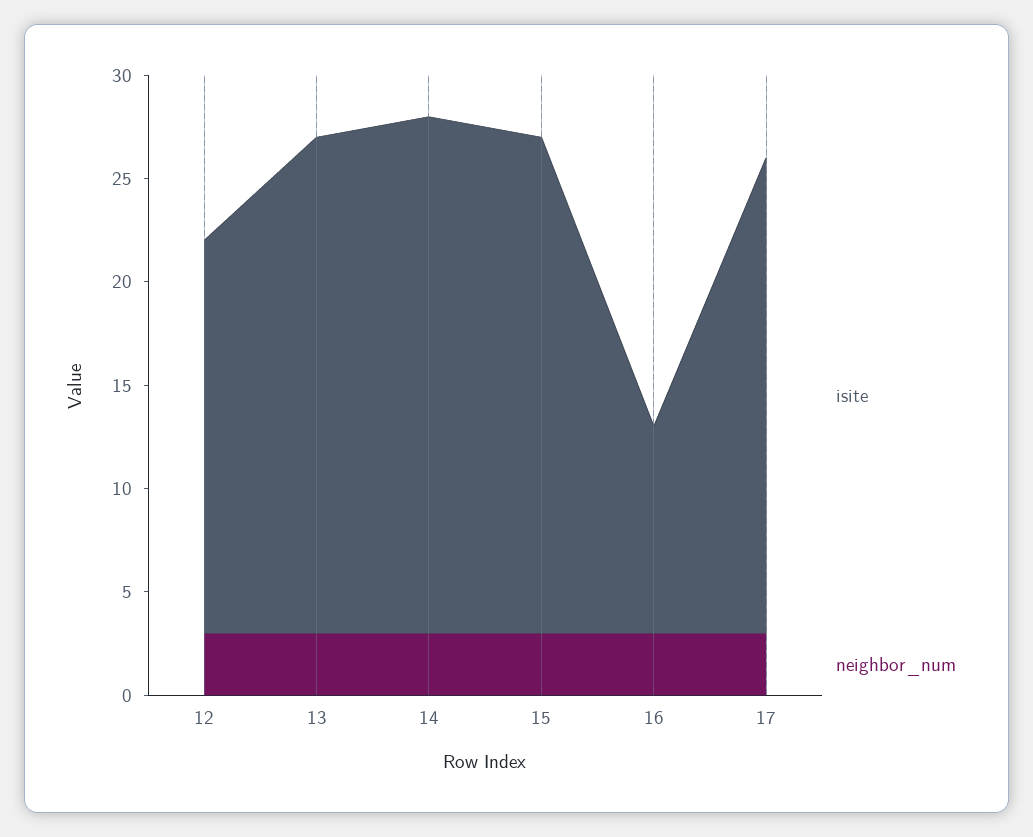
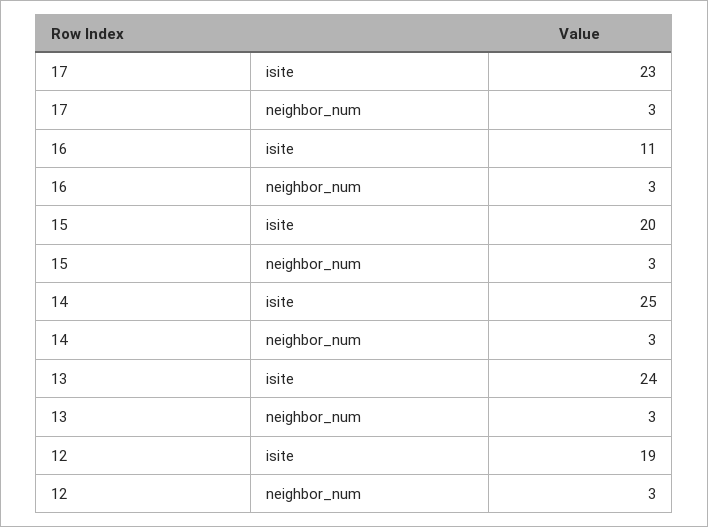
  {
    "isite": {
      "12": 19,
      "13": 24,
      "14": 25,
-     "15": 24,
+     "15": 20,
-     "16": 10,
+     "16": 11,
      "17": 23
    },
    "neighbor_num": {
      "12": 3,
      "13": 3,
      "14": 3,
      "15": 3,
      "16": 3,
      "17": 3
    }
  }

